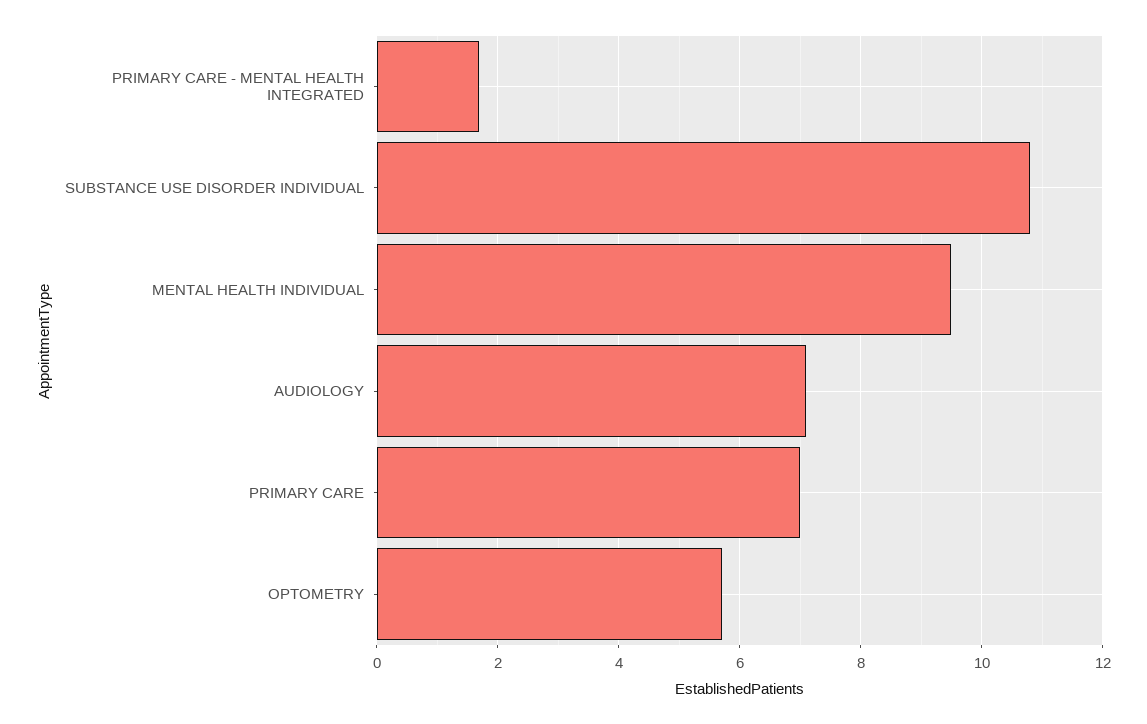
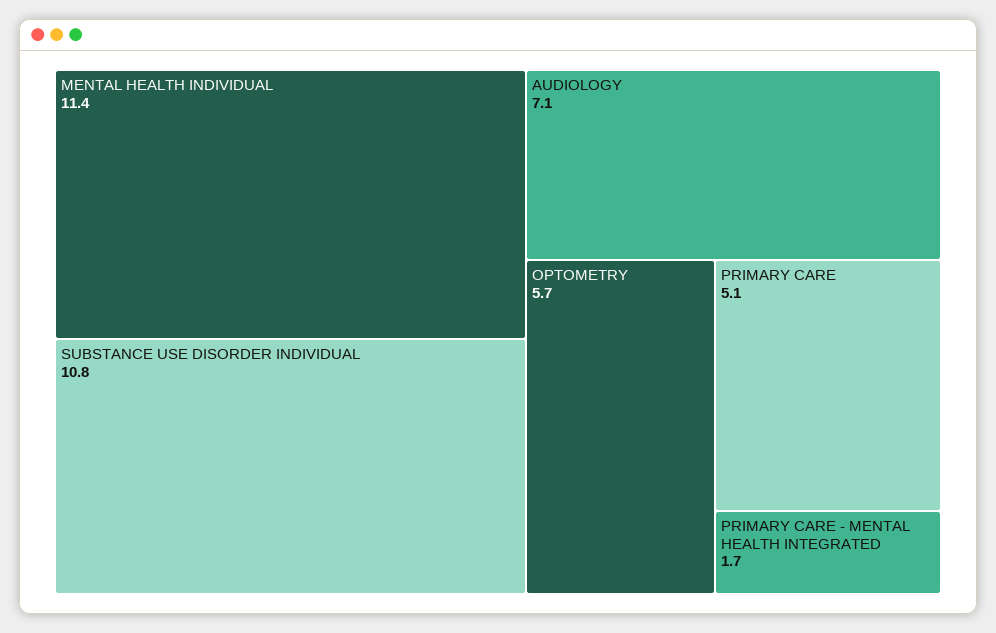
  {
    "PRIMARY CARE - MENTAL HEALTH INTEGRATED": 1.7,
    "SUBSTANCE USE DISORDER INDIVIDUAL": 10.8,
-   "MENTAL HEALTH INDIVIDUAL": 9.5,
+   "MENTAL HEALTH INDIVIDUAL": 11.4,
    "AUDIOLOGY": 7.1,
-   "PRIMARY CARE": 7,
+   "PRIMARY CARE": 5.1,
    "OPTOMETRY": 5.7
  }

